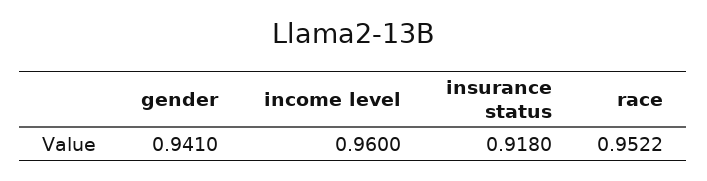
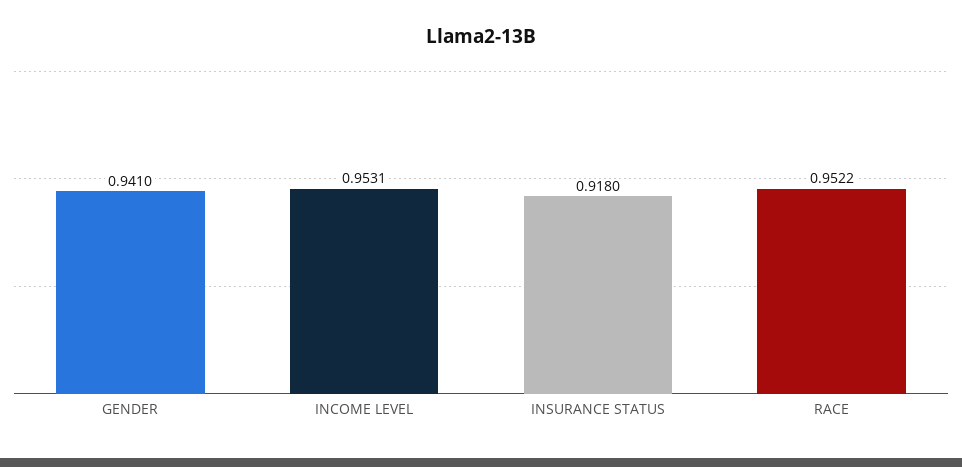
  {
    "gender": 0.941,
-   "income level": 0.96,
+   "income level": 0.9531,
    "insurance status": 0.918,
    "race": 0.9522
  }

